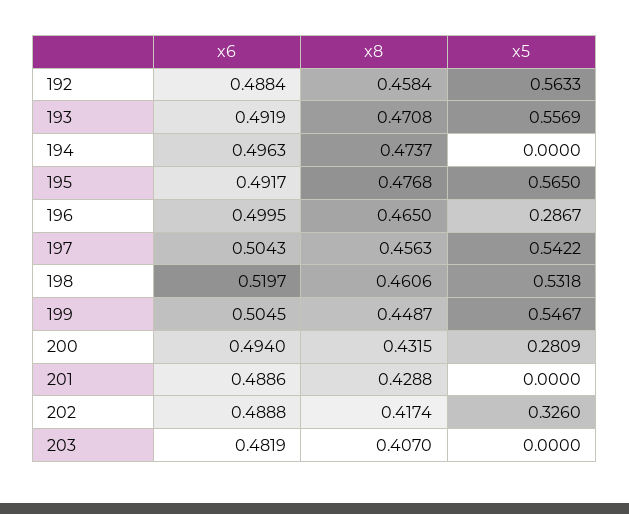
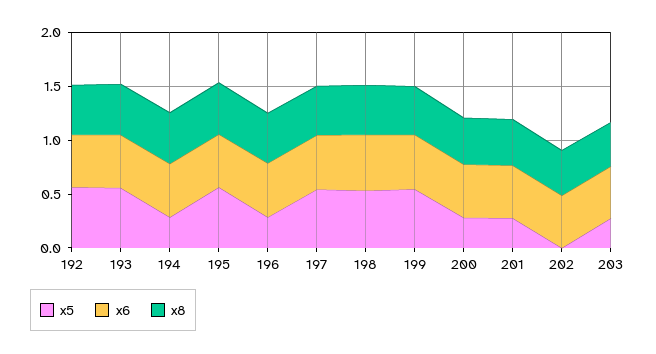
  {
    "x6": {
      "192": 0.4884,
      "193": 0.4919,
      "194": 0.4963,
      "195": 0.4917,
      "196": 0.4995,
      "197": 0.5043,
      "198": 0.5197,
      "199": 0.5045,
      "200": 0.494,
      "201": 0.4886,
      "202": 0.4888,
      "203": 0.4819
    },
    "x8": {
      "192": 0.4584,
      "193": 0.4708,
      "194": 0.4737,
      "195": 0.4768,
      "196": 0.465,
      "197": 0.4563,
      "198": 0.4606,
      "199": 0.4487,
      "200": 0.4315,
      "201": 0.4288,
      "202": 0.4174,
      "203": 0.407
    },
    "x5": {
      "192": 0.5633,
      "193": 0.5569,
-     "194": 0,
+     "194": 0.3,
      "195": 0.565,
      "196": 0.2867,
      "197": 0.5422,
      "198": 0.5318,
      "199": 0.5467,
      "200": 0.2809,
-     "201": 0,
+     "201": 0.3,
-     "202": 0.326,
+     "202": 0,
-     "203": 0
+     "203": 0.3
    }
  }

